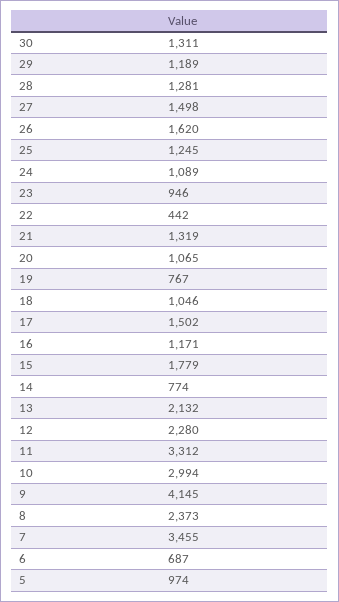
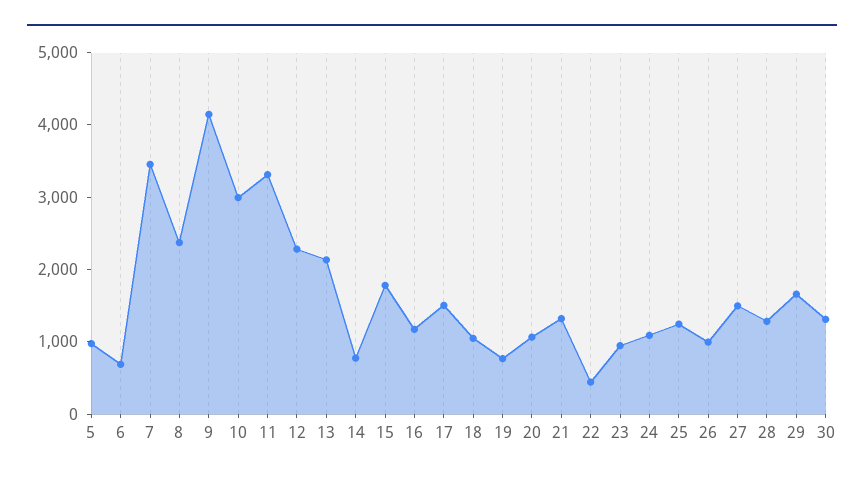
  {
    "30": 1311,
-   "29": 1189,
+   "29": 1600,
    "28": 1281,
    "27": 1498,
-   "26": 1620,
+   "26": 1000,
    "25": 1245,
    "24": 1089,
    "23": 946,
    "22": 442,
    "21": 1319,
    "20": 1065,
    "19": 767,
    "18": 1046,
    "17": 1502,
    "16": 1171,
    "15": 1779,
    "14": 774,
    "13": 2132,
    "12": 2280,
    "11": 3312,
    "10": 2994,
    "9": 4145,
    "8": 2373,
    "7": 3455,
    "6": 687,
    "5": 974
  }

